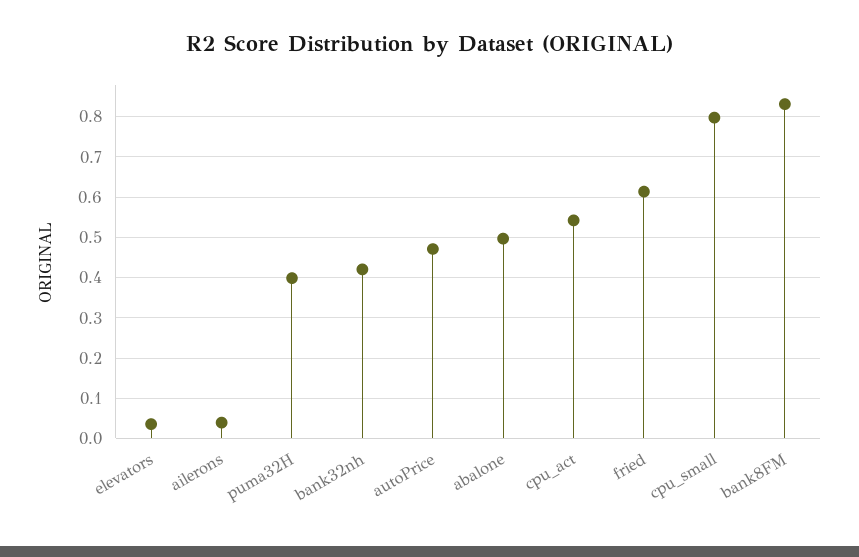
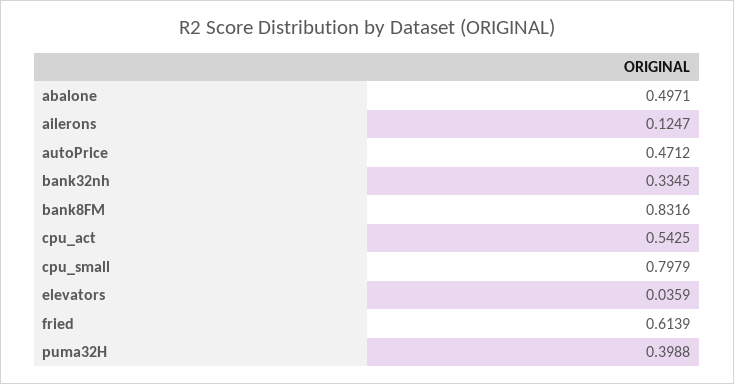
  {
    "elevators": 0.0359,
-   "ailerons": 0.04,
+   "ailerons": 0.1247,
    "puma32H": 0.3988,
-   "bank32nh": 0.42,
+   "bank32nh": 0.3345,
    "autoPrice": 0.4712,
    "abalone": 0.4971,
    "cpu_act": 0.5425,
    "fried": 0.6139,
    "cpu_small": 0.7979,
    "bank8FM": 0.8316
  }

